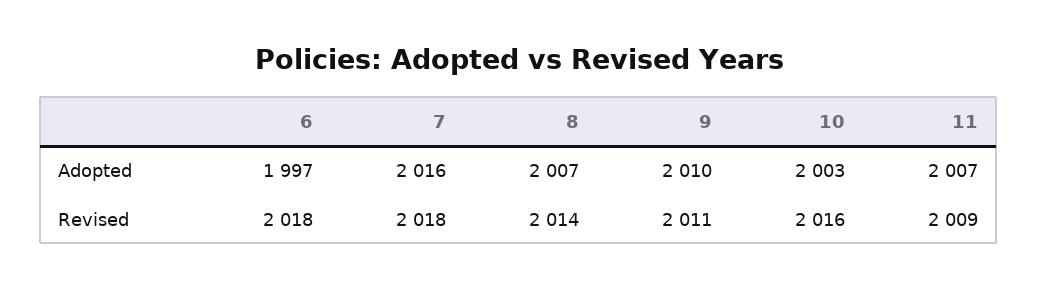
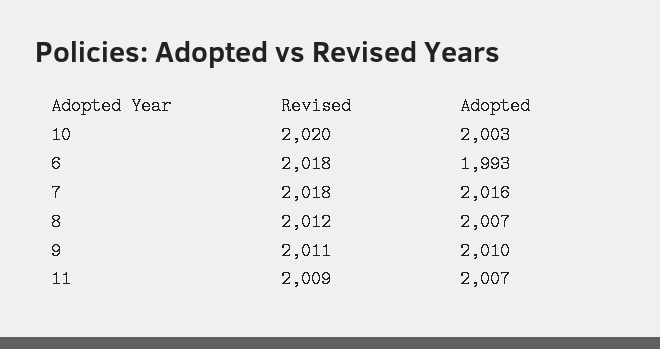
  {
    "6": {
-     "Adopted": 1997,
+     "Adopted": 1993,
      "Revised": 2018
    },
    "7": {
      "Adopted": 2016,
      "Revised": 2018
    },
    "8": {
      "Adopted": 2007,
-     "Revised": 2014
+     "Revised": 2012
    },
    "9": {
      "Adopted": 2010,
      "Revised": 2011
    },
    "10": {
      "Adopted": 2003,
-     "Revised": 2016
+     "Revised": 2020
    },
    "11": {
      "Adopted": 2007,
      "Revised": 2009
    }
  }

